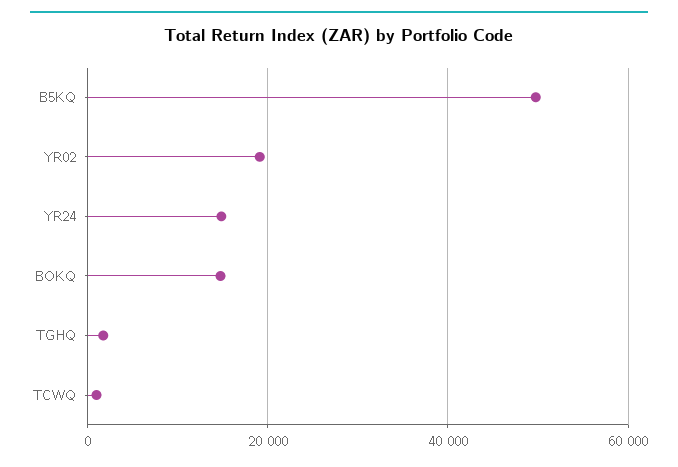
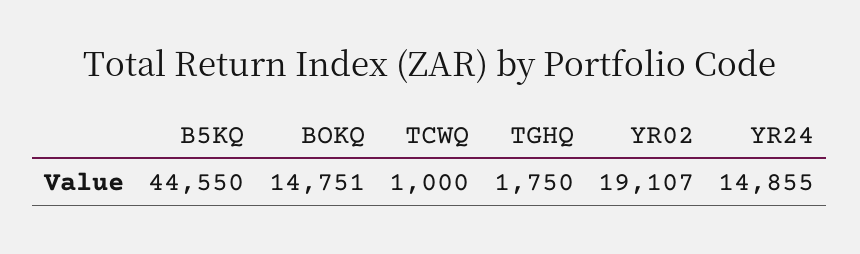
  {
-   "B5KQ": 50000,
+   "B5KQ": 44550,
    "YR02": 19107,
    "YR24": 14855,
    "BOKQ": 14751,
    "TGHQ": 1750,
    "TCWQ": 1000
  }

